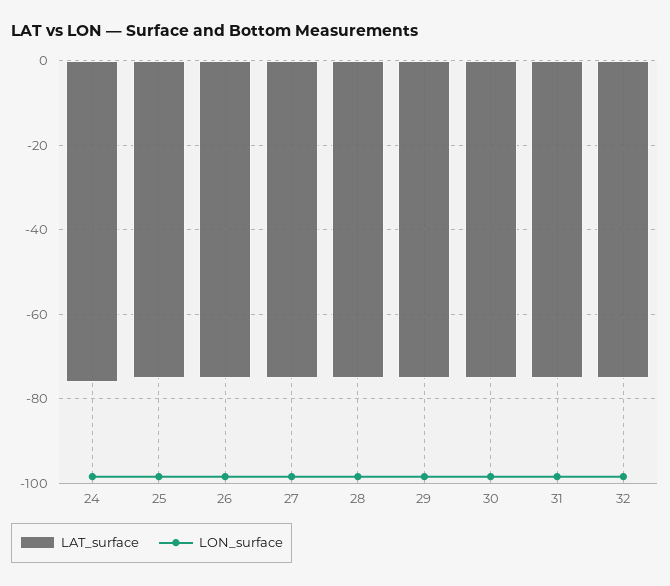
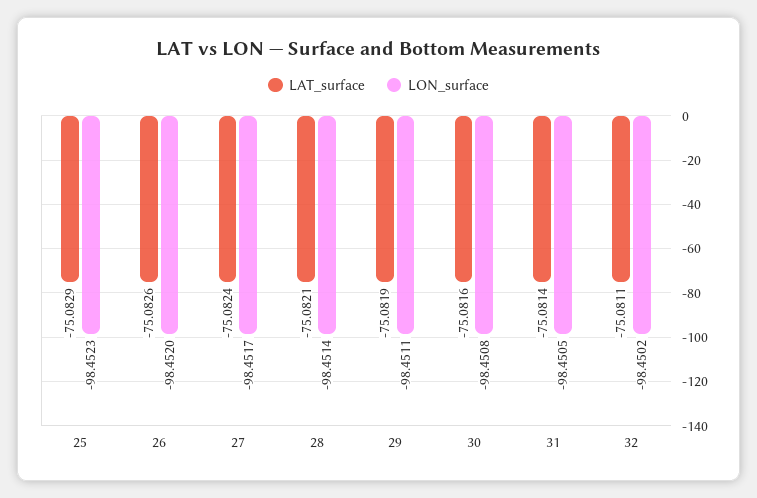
  {
    "LAT_surface": {
-     "24": -76,
      "25": -75.0829,
      "26": -75.0826,
      "27": -75.0824,
      "28": -75.0821,
      "29": -75.0819,
      "30": -75.0816,
      "31": -75.0814,
      "32": -75.0811
    },
    "LON_surface": {
-     "24": -98,
      "25": -98.4523,
      "26": -98.452,
      "27": -98.4517,
      "28": -98.4514,
      "29": -98.4511,
      "30": -98.4508,
      "31": -98.4505,
      "32": -98.4502
    }
  }

